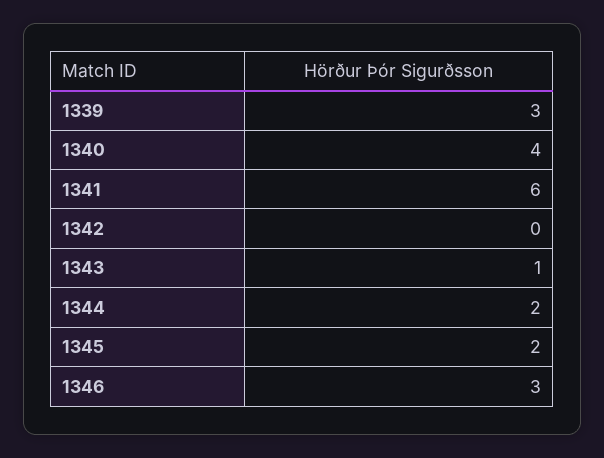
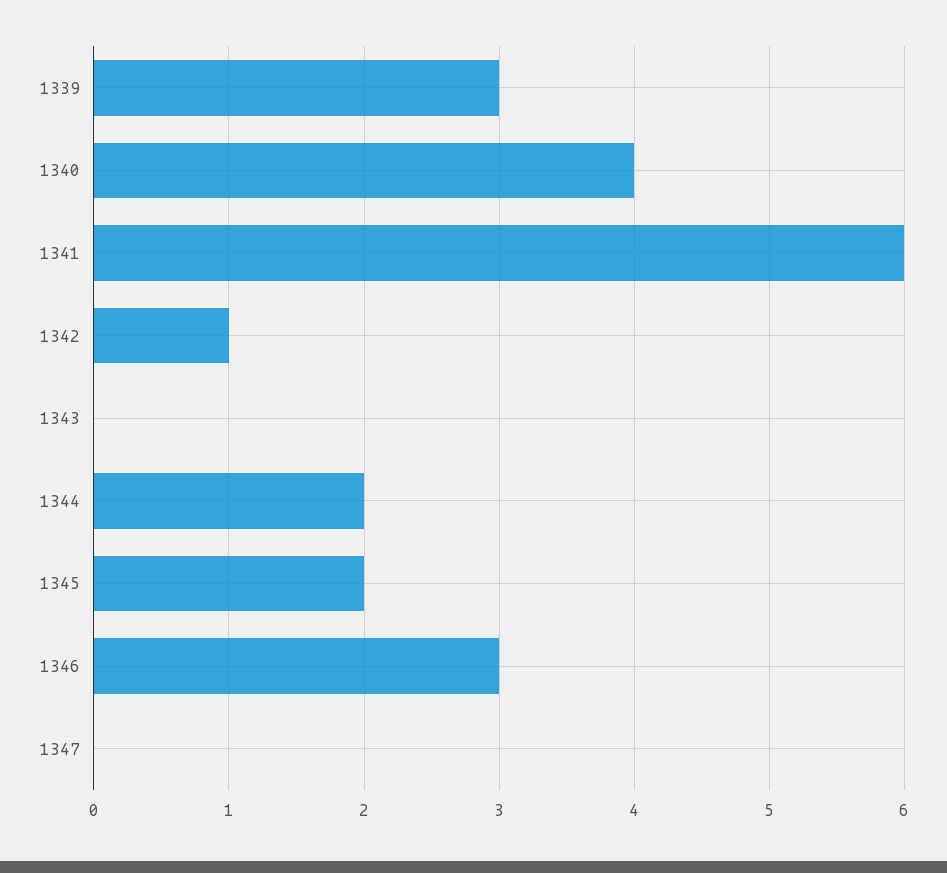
  {
    "1339": 3,
    "1340": 4,
    "1341": 6,
-   "1342": 0,
+   "1342": 1,
-   "1343": 1,
+   "1343": 0,
    "1344": 2,
    "1345": 2,
-   "1346": 3
+   "1346": 3,
+   "1347": 0
  }

